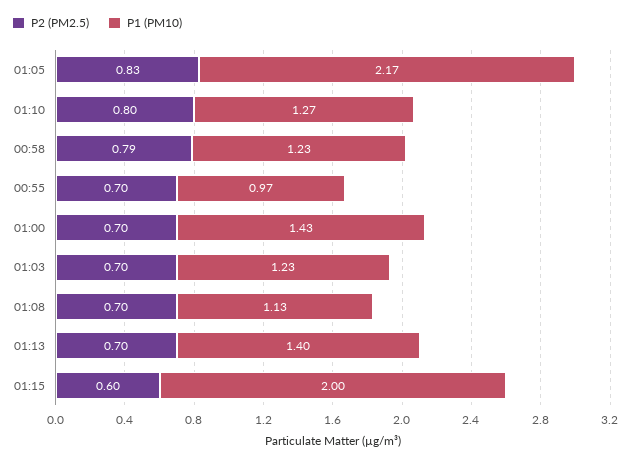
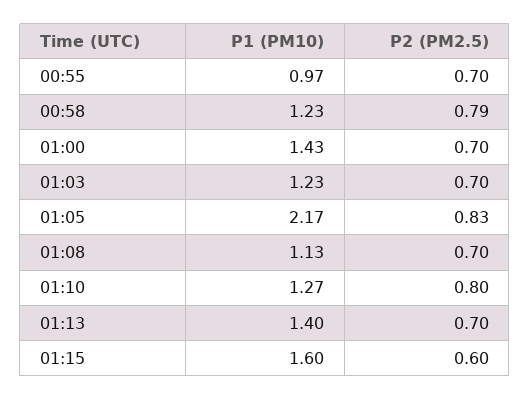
  {
    "P2 (PM2.5)": {
      "01:05": 0.83,
      "01:10": 0.8,
      "00:58": 0.79,
      "00:55": 0.7,
      "01:00": 0.7,
      "01:03": 0.7,
      "01:08": 0.7,
      "01:13": 0.7,
      "01:15": 0.6
    },
    "P1 (PM10)": {
      "01:05": 2.17,
      "01:10": 1.27,
      "00:58": 1.23,
      "00:55": 0.97,
      "01:00": 1.43,
      "01:03": 1.23,
      "01:08": 1.13,
      "01:13": 1.4,
-     "01:15": 2
+     "01:15": 1.6
    }
  }

